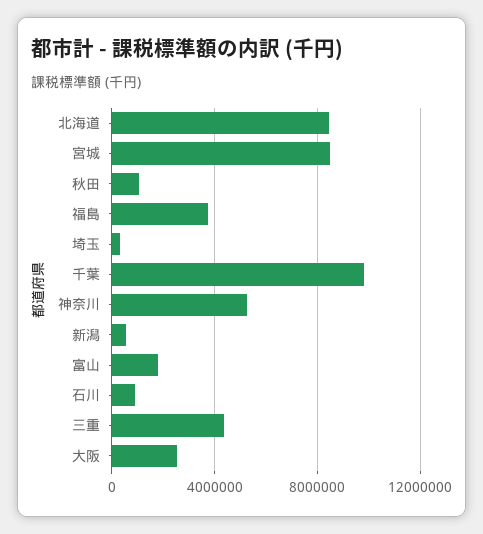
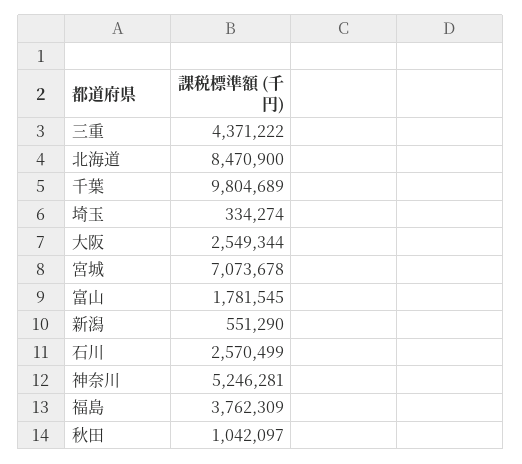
  {
    "北海道": 8470900,
-   "宮城": 8500000,
+   "宮城": 7073678,
    "秋田": 1042097,
    "福島": 3762309,
    "埼玉": 334274,
    "千葉": 9804689,
    "神奈川": 5246281,
    "新潟": 551290,
    "富山": 1781545,
-   "石川": 1000000,
+   "石川": 2570499,
    "三重": 4371222,
    "大阪": 2549344
  }

